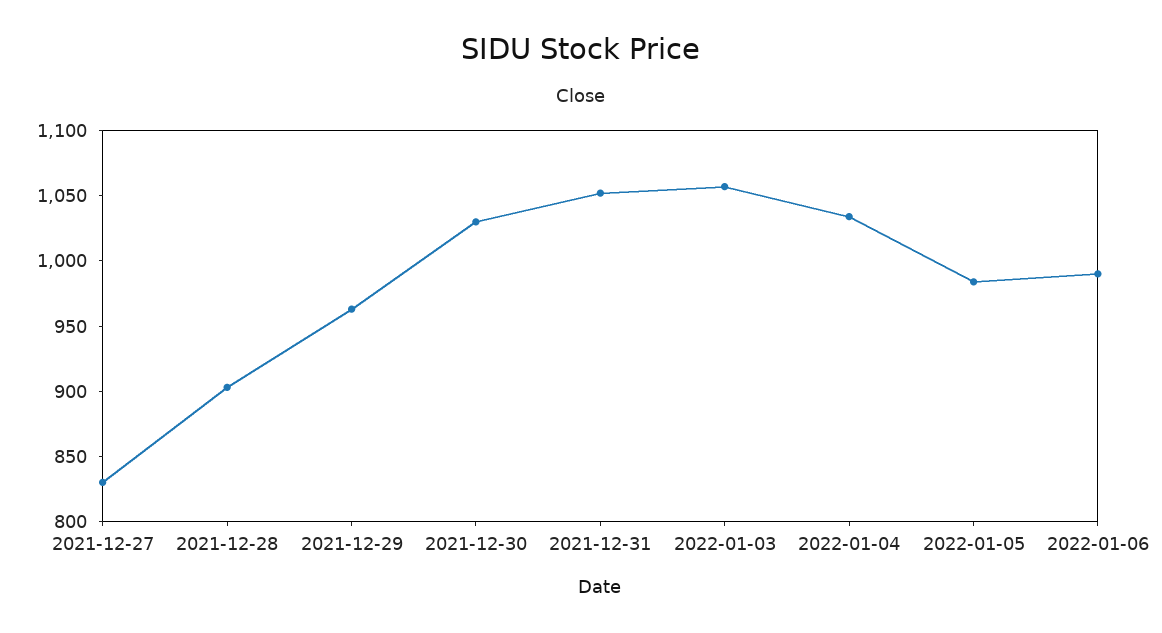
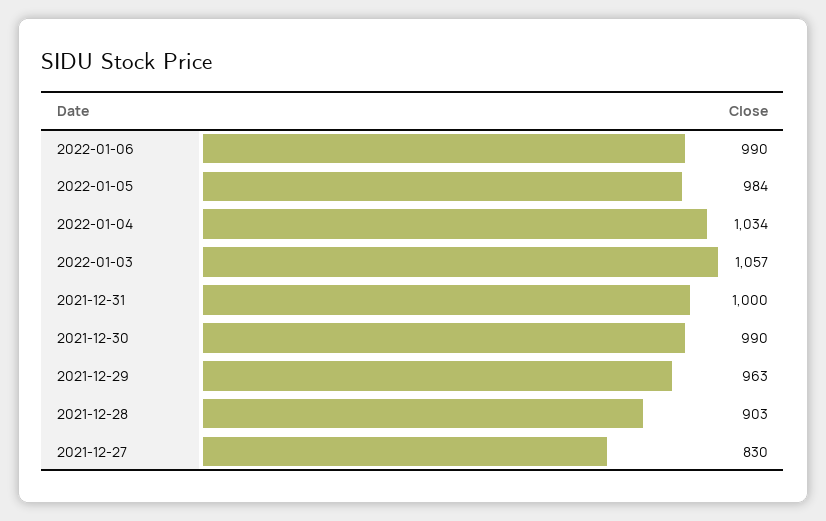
  {
    "2021-12-27": 830,
    "2021-12-28": 903,
    "2021-12-29": 963,
-   "2021-12-30": 1030,
+   "2021-12-30": 990,
-   "2021-12-31": 1050,
+   "2021-12-31": 1000,
    "2022-01-03": 1057,
    "2022-01-04": 1034,
    "2022-01-05": 984,
    "2022-01-06": 990
  }

